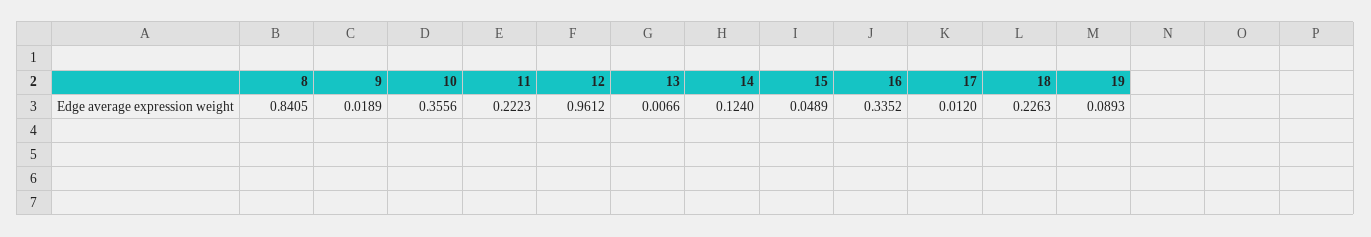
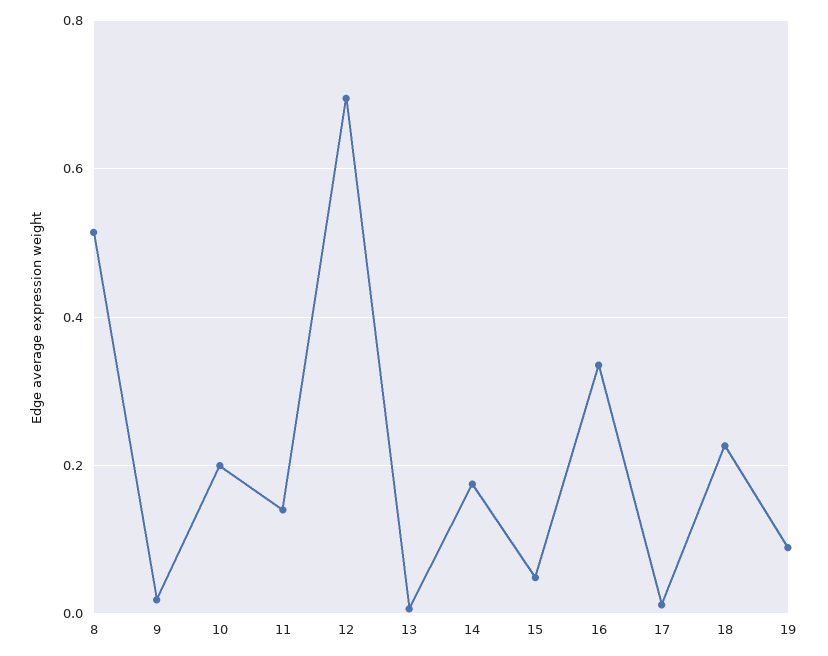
  {
-   "8": 0.8405,
+   "8": 0.52,
    "9": 0.0189,
-   "10": 0.3556,
+   "10": 0.2,
-   "11": 0.2223,
+   "11": 0.14,
-   "12": 0.9612,
+   "12": 0.7,
    "13": 0.0066,
-   "14": 0.124,
+   "14": 0.18,
    "15": 0.0489,
    "16": 0.3352,
    "17": 0.012,
    "18": 0.2263,
    "19": 0.0893
  }

